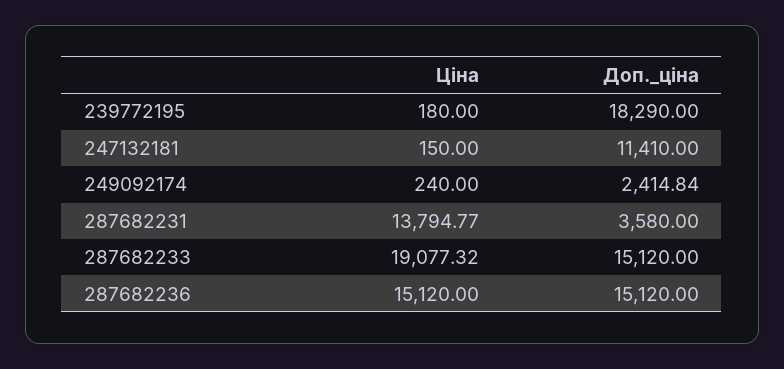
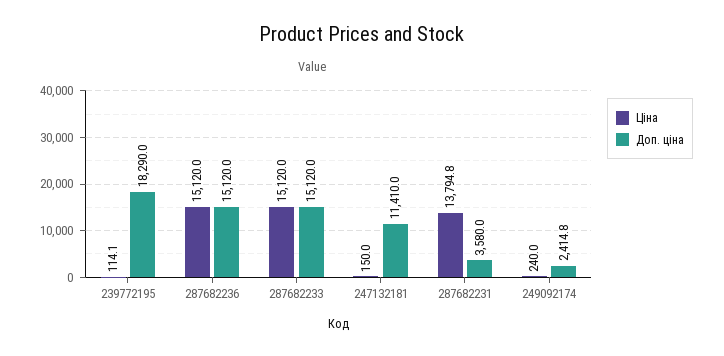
  {
    "Ціна": {
-     "239772195": 180,
+     "239772195": 114.1,
      "247132181": 150,
      "249092174": 240,
      "287682231": 13794.77,
-     "287682233": 19077.32,
+     "287682233": 15120,
      "287682236": 15120
    },
    "Доп._ціна": {
      "239772195": 18290,
      "247132181": 11410,
      "249092174": 2414.84,
      "287682231": 3580,
      "287682233": 15120,
      "287682236": 15120
    }
  }

